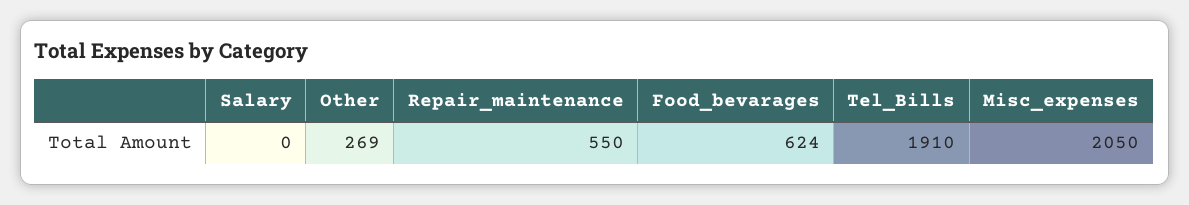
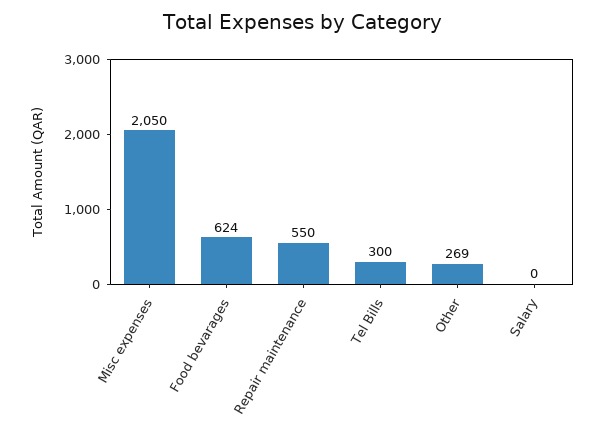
  {
    "Salary": 0,
    "Other": 269,
    "Repair_maintenance": 550,
    "Food_bevarages": 624,
-   "Tel_Bills": 1910,
+   "Tel_Bills": 300,
    "Misc_expenses": 2050
  }

